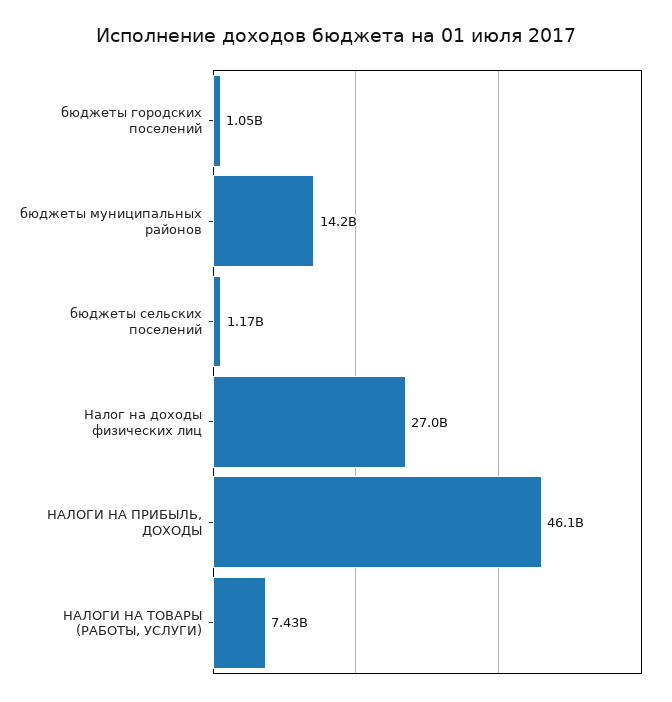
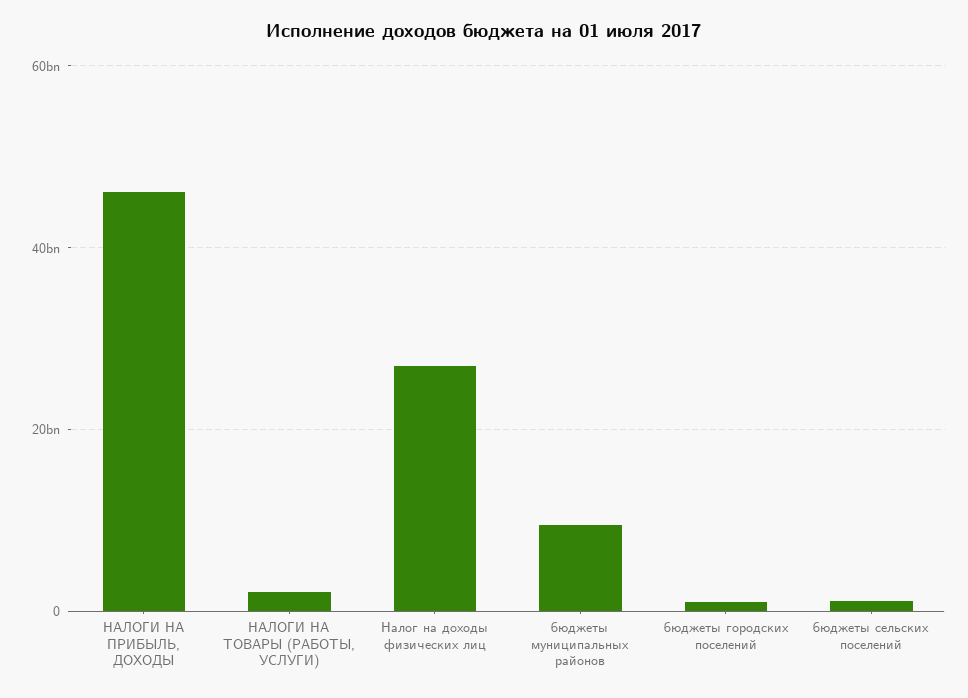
  {
    "бюджеты городских поселений": 1050000000,
-   "бюджеты муниципальных районов": 14200000000,
+   "бюджеты муниципальных районов": 10000000000,
    "бюджеты сельских поселений": 1170000000,
    "Налог на доходы физических лиц": 27000000000,
    "НАЛОГИ НА ПРИБЫЛЬ, ДОХОДЫ": 46100000000,
-   "НАЛОГИ НА ТОВАРЫ (РАБОТЫ, УСЛУГИ)": 7430000000
+   "НАЛОГИ НА ТОВАРЫ (РАБОТЫ, УСЛУГИ)": 2000000000
  }

